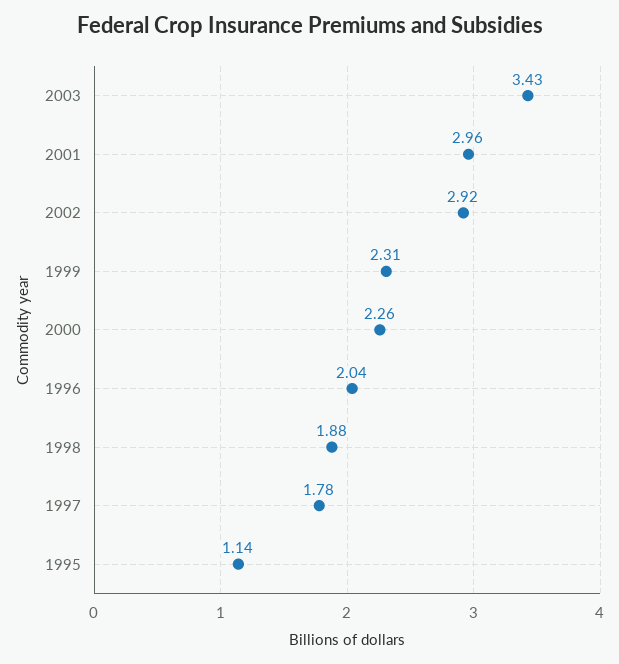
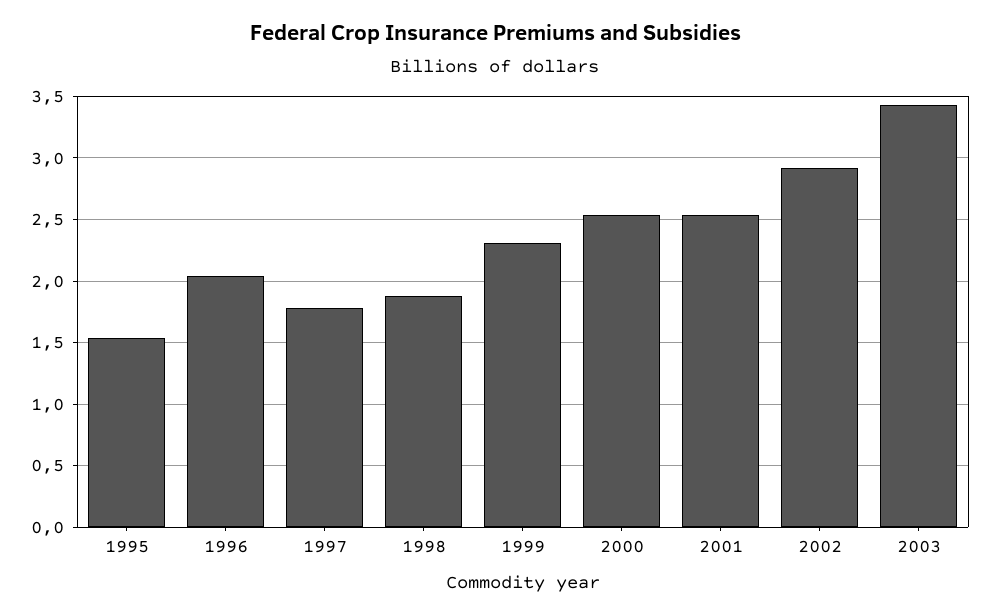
  {
    "2003": 3.43,
-   "2001": 2.96,
+   "2001": 2.55,
    "2002": 2.92,
    "1999": 2.31,
-   "2000": 2.26,
+   "2000": 2.55,
    "1996": 2.04,
    "1998": 1.88,
    "1997": 1.78,
-   "1995": 1.14
+   "1995": 1.55
  }

